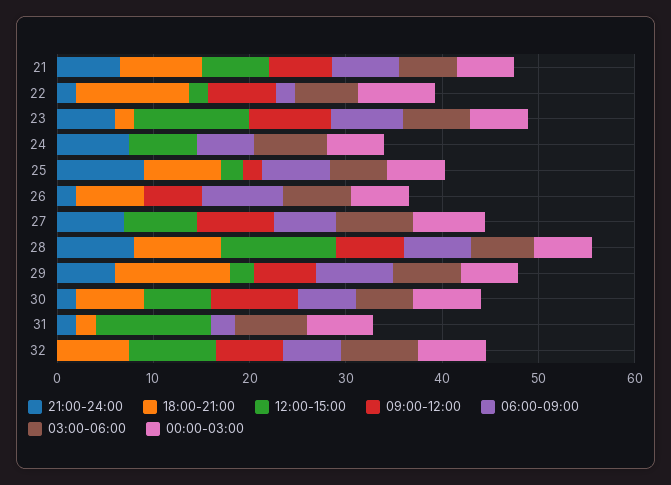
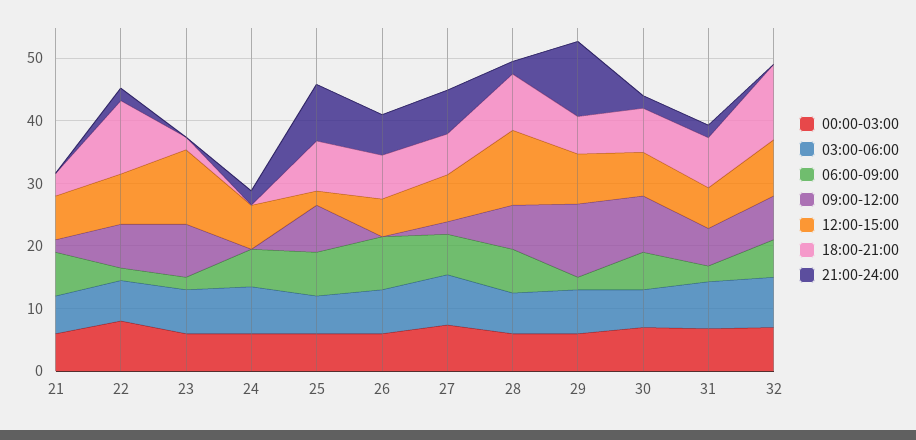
  {
    "21:00-24:00": {
-     "21": 6,
+     "21": 0,
      "22": 2,
-     "23": 6,
+     "23": 0,
-     "24": 8,
+     "24": 2,
      "25": 10,
-     "26": 2,
+     "26": 6,
      "27": 8,
-     "28": 8,
+     "28": 2,
-     "29": 6,
+     "29": 12,
      "30": 2,
      "31": 2,
      "32": 0
    },
    "18:00-21:00": {
-     "21": 8,
+     "21": 4,
      "22": 12,
      "23": 2,
      "24": 0,
      "25": 8,
      "26": 8,
-     "27": 0,
+     "27": 6,
      "28": 10,
-     "29": 12,
+     "29": 6,
      "30": 8,
-     "31": 2,
+     "31": 8,
-     "32": 8
+     "32": 12
    },
    "12:00-15:00": {
      "21": 8,
-     "22": 2,
+     "22": 8,
      "23": 12,
      "24": 8,
      "25": 2,
-     "26": 0,
+     "26": 6,
      "27": 8,
      "28": 12,
-     "29": 2,
+     "29": 8,
      "30": 8,
-     "31": 12,
+     "31": 6,
      "32": 10
    },
    "09:00-12:00": {
-     "21": 6,
+     "21": 2,
      "22": 8,
      "23": 8,
      "24": 0,
-     "25": 2,
+     "25": 8,
-     "26": 6,
+     "26": 0,
-     "27": 8,
+     "27": 2,
      "28": 8,
-     "29": 6,
+     "29": 12,
      "30": 10,
-     "31": 0,
+     "31": 6,
      "32": 8
    },
    "06:00-09:00": {
      "21": 8,
      "22": 2,
-     "23": 8,
+     "23": 2,
      "24": 6,
      "25": 8,
      "26": 8,
      "27": 6,
      "28": 8,
-     "29": 8,
+     "29": 2,
      "30": 6,
      "31": 2,
      "32": 6
    },
    "03:00-06:00": {
      "21": 6,
      "22": 6,
      "23": 8,
      "24": 8,
      "25": 6,
      "26": 8,
      "27": 8,
      "28": 6,
      "29": 8,
      "30": 6,
      "31": 8,
      "32": 8
    },
    "00:00-03:00": {
      "21": 6,
      "22": 8,
      "23": 6,
      "24": 6,
      "25": 6,
      "26": 6,
      "27": 8,
      "28": 6,
      "29": 6,
      "30": 8,
      "31": 6,
      "32": 8
    }
  }

